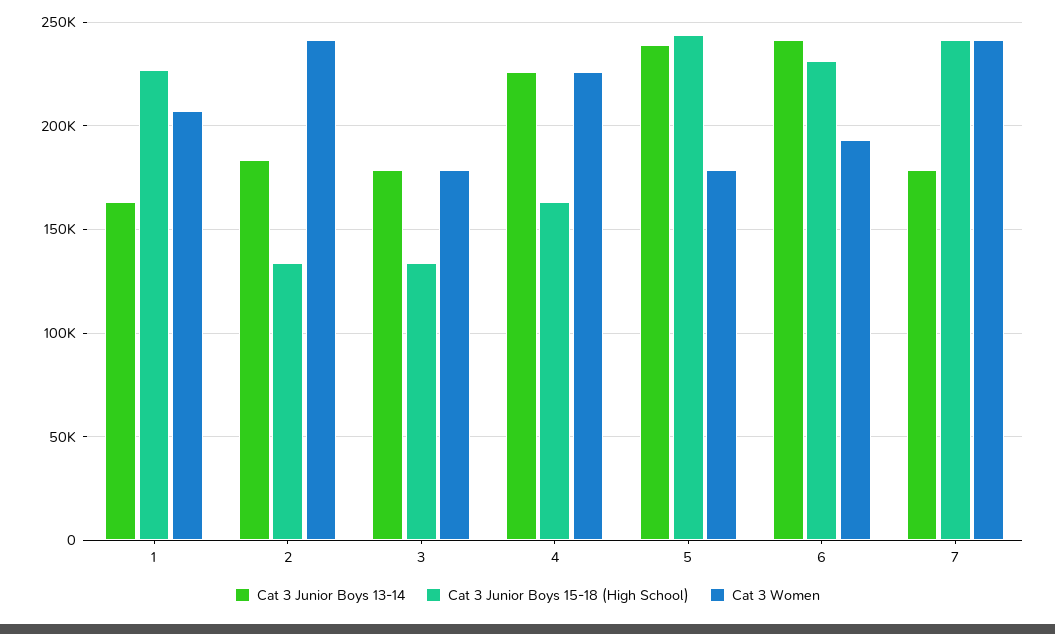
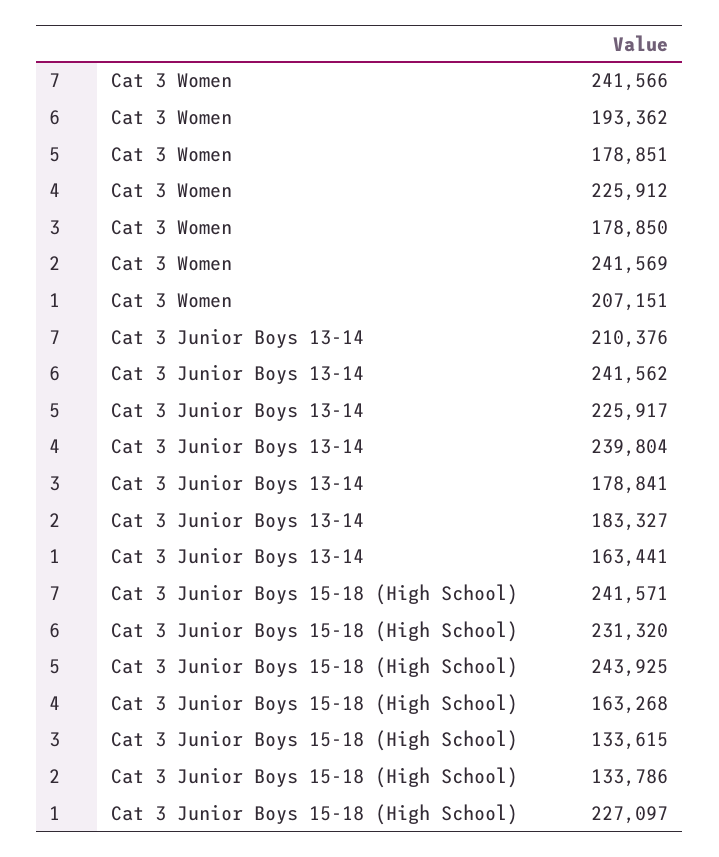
  {
    "Cat 3 Junior Boys 13-14": {
      "1": 163441,
      "2": 183327,
      "3": 178841,
-     "4": 225000,
+     "4": 239804,
-     "5": 240000,
+     "5": 225917,
      "6": 241562,
-     "7": 180000
+     "7": 210376
    },
    "Cat 3 Junior Boys 15-18 (High School)": {
      "1": 227097,
      "2": 133786,
      "3": 133615,
      "4": 163268,
      "5": 243925,
      "6": 231320,
      "7": 241571
    },
    "Cat 3 Women": {
      "1": 207151,
      "2": 241569,
      "3": 178850,
      "4": 225912,
      "5": 178851,
      "6": 193362,
      "7": 241566
    }
  }

